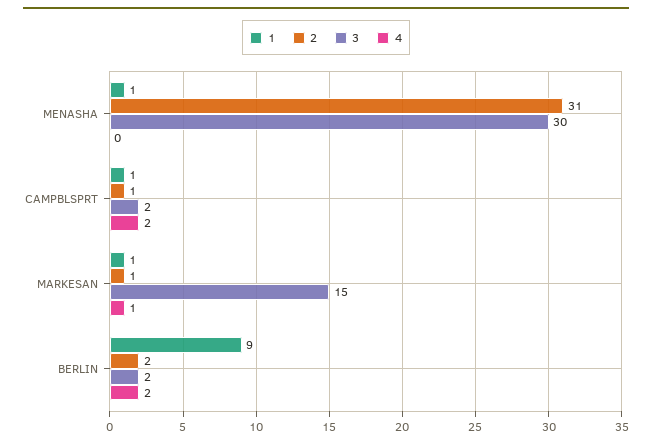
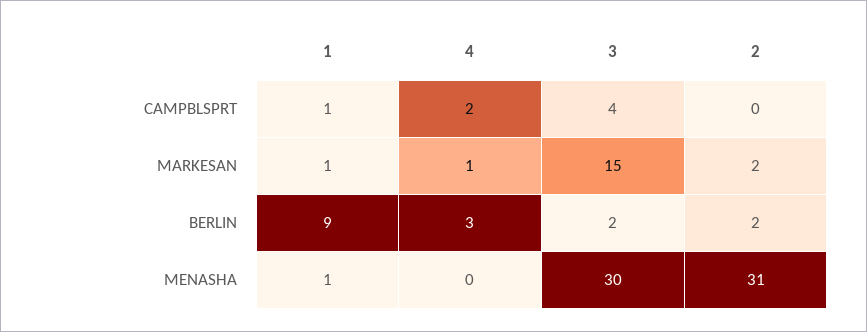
  {
    "1": {
      "MENASHA": 1,
      "CAMPBLSPRT": 1,
      "MARKESAN": 1,
      "BERLIN": 9
    },
    "2": {
      "MENASHA": 31,
-     "CAMPBLSPRT": 1,
+     "CAMPBLSPRT": 0,
-     "MARKESAN": 1,
+     "MARKESAN": 2,
      "BERLIN": 2
    },
    "3": {
      "MENASHA": 30,
-     "CAMPBLSPRT": 2,
+     "CAMPBLSPRT": 4,
      "MARKESAN": 15,
      "BERLIN": 2
    },
    "4": {
      "MENASHA": 0,
      "CAMPBLSPRT": 2,
      "MARKESAN": 1,
-     "BERLIN": 2
+     "BERLIN": 3
    }
  }

